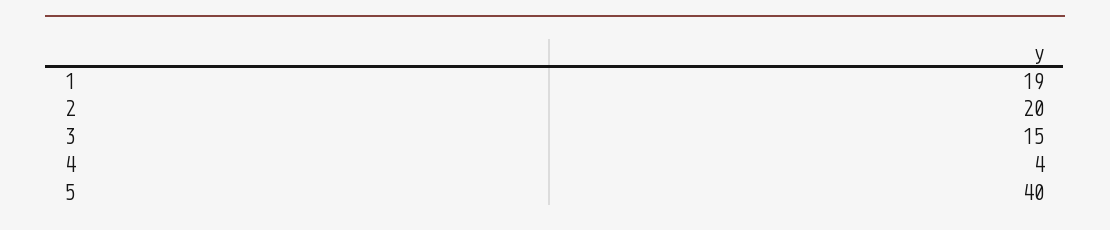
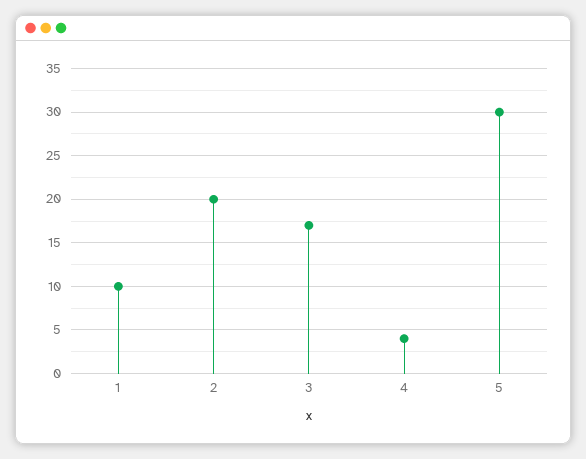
  {
-   "1": 19,
+   "1": 10,
    "2": 20,
-   "3": 15,
+   "3": 17,
    "4": 4,
-   "5": 40
+   "5": 30
  }

